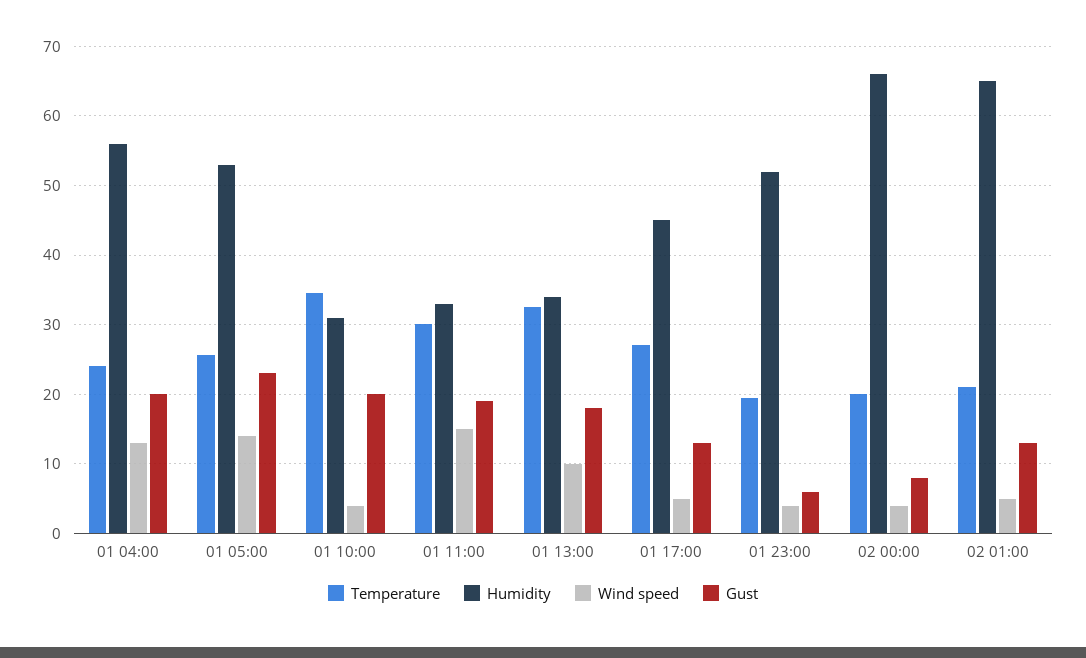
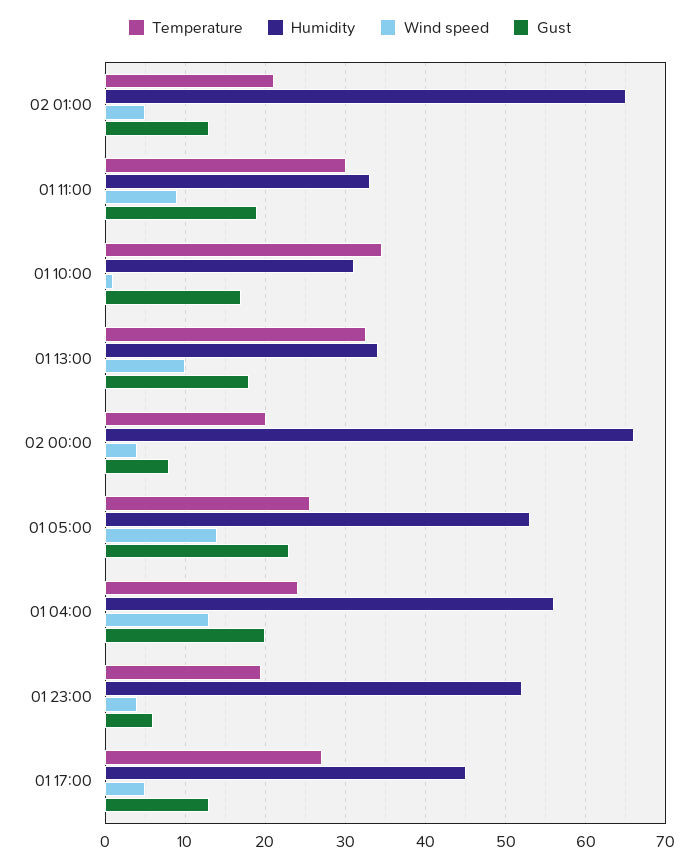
  {
    "Temperature": {
      "01 04:00": 24,
      "01 05:00": 26,
      "01 10:00": 35,
      "01 11:00": 30,
      "01 13:00": 33,
      "01 17:00": 27,
      "01 23:00": 19,
      "02 00:00": 20,
      "02 01:00": 21
    },
    "Humidity": {
      "01 04:00": 56,
      "01 05:00": 53,
      "01 10:00": 31,
      "01 11:00": 33,
      "01 13:00": 34,
      "01 17:00": 45,
      "01 23:00": 52,
      "02 00:00": 66,
      "02 01:00": 65
    },
    "Wind speed": {
      "01 04:00": 13,
      "01 05:00": 14,
-     "01 10:00": 4,
+     "01 10:00": 1,
-     "01 11:00": 15,
+     "01 11:00": 9,
      "01 13:00": 10,
      "01 17:00": 5,
      "01 23:00": 4,
      "02 00:00": 4,
      "02 01:00": 5
    },
    "Gust": {
      "01 04:00": 20,
      "01 05:00": 23,
-     "01 10:00": 20,
+     "01 10:00": 17,
      "01 11:00": 19,
      "01 13:00": 18,
      "01 17:00": 13,
      "01 23:00": 6,
      "02 00:00": 8,
      "02 01:00": 13
    }
  }

